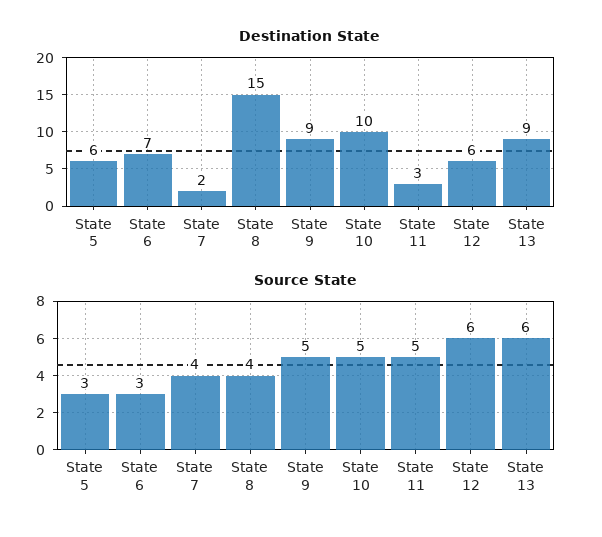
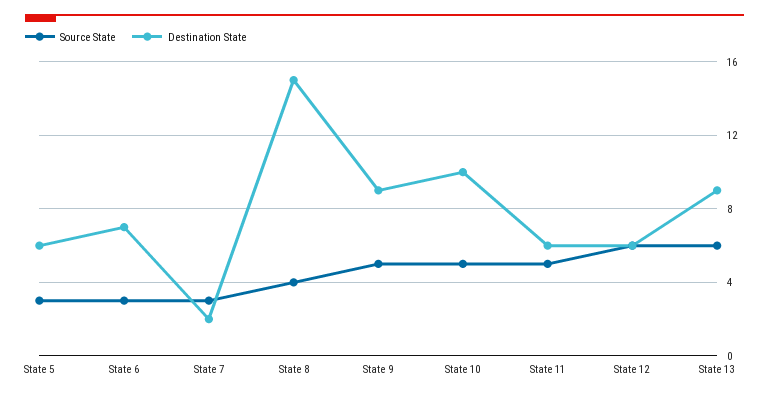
  {
    "Destination State": {
      "State 5": 6,
      "State 6": 7,
      "State 7": 2,
      "State 8": 15,
      "State 9": 9,
      "State 10": 10,
-     "State 11": 3,
+     "State 11": 6,
      "State 12": 6,
      "State 13": 9
    },
    "Source State": {
      "State 5": 3,
      "State 6": 3,
-     "State 7": 4,
+     "State 7": 3,
      "State 8": 4,
      "State 9": 5,
      "State 10": 5,
      "State 11": 5,
      "State 12": 6,
      "State 13": 6
    }
  }

